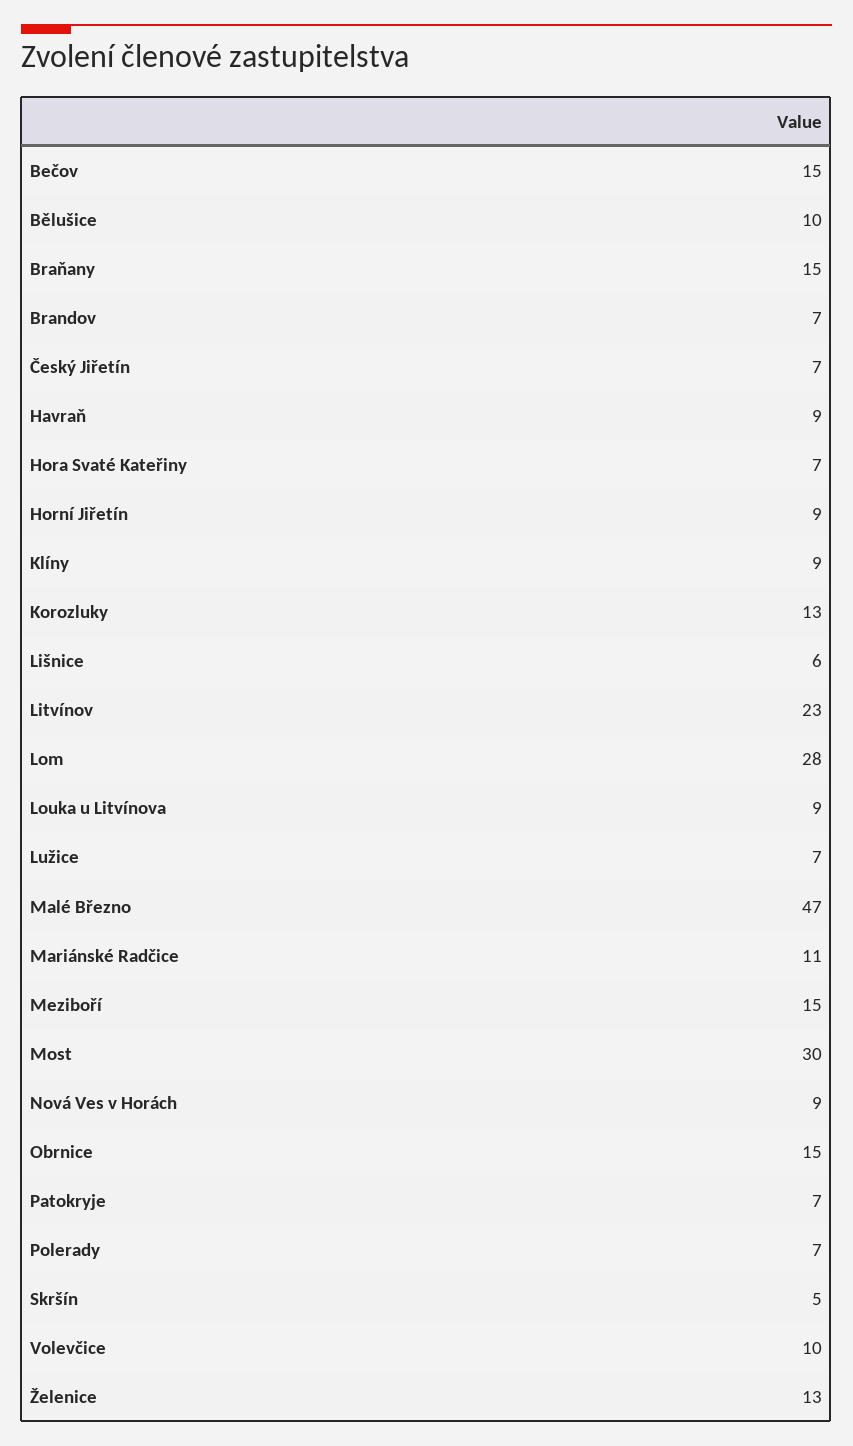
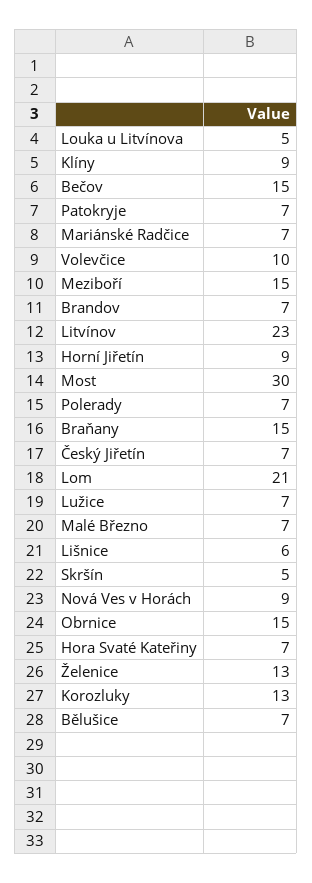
  {
    "Bečov": 15,
-   "Bělušice": 10,
+   "Bělušice": 7,
    "Braňany": 15,
    "Brandov": 7,
    "Český Jiřetín": 7,
-   "Havraň": 9,
    "Hora Svaté Kateřiny": 7,
    "Horní Jiřetín": 9,
    "Klíny": 9,
    "Korozluky": 13,
    "Lišnice": 6,
    "Litvínov": 23,
-   "Lom": 28,
+   "Lom": 21,
-   "Louka u Litvínova": 9,
+   "Louka u Litvínova": 5,
    "Lužice": 7,
-   "Malé Březno": 47,
+   "Malé Březno": 7,
-   "Mariánské Radčice": 11,
+   "Mariánské Radčice": 7,
    "Meziboří": 15,
    "Most": 30,
    "Nová Ves v Horách": 9,
    "Obrnice": 15,
    "Patokryje": 7,
    "Polerady": 7,
    "Skršín": 5,
    "Volevčice": 10,
    "Želenice": 13
  }

